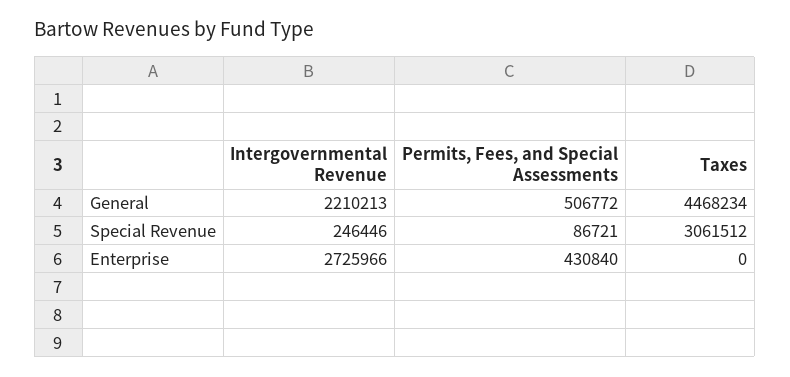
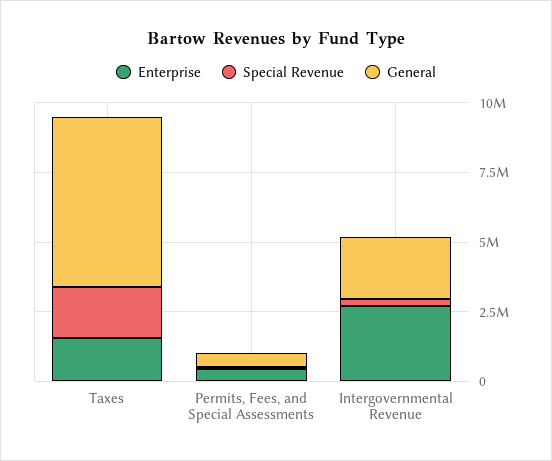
  {
    "General": {
      "Intergovernmental Revenue": 2210213,
      "Permits, Fees, and Special Assessments": 506772,
-     "Taxes": 4468234
+     "Taxes": 6000000
    },
    "Special Revenue": {
      "Intergovernmental Revenue": 246446,
      "Permits, Fees, and Special Assessments": 86721,
-     "Taxes": 3061512
+     "Taxes": 2000000
    },
    "Enterprise": {
      "Intergovernmental Revenue": 2725966,
      "Permits, Fees, and Special Assessments": 430840,
-     "Taxes": 0
+     "Taxes": 1500000
    }
  }

